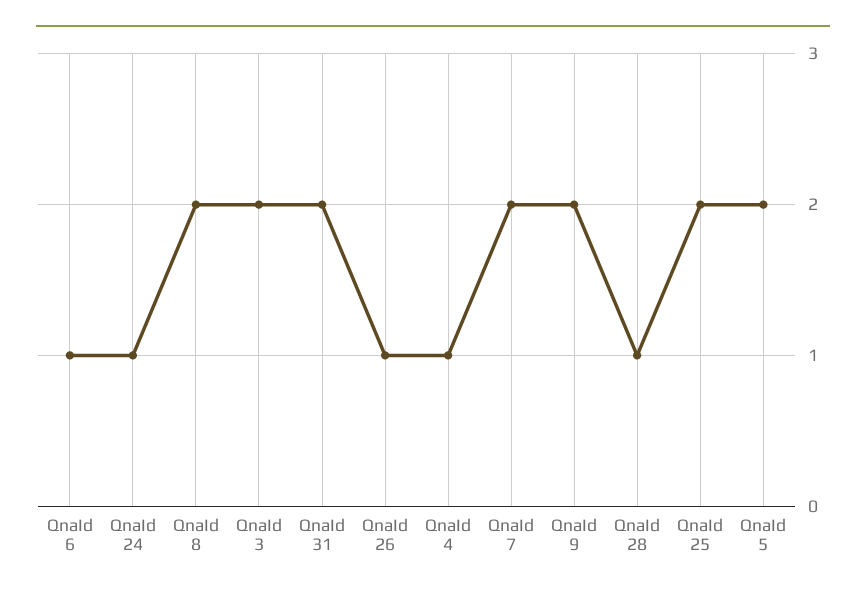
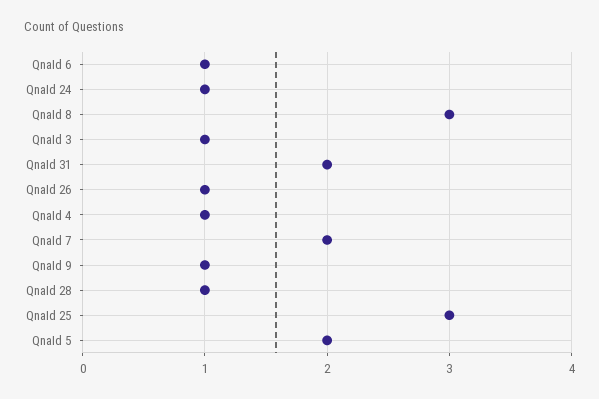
  {
    "QnaId 6": 1,
    "QnaId 24": 1,
-   "QnaId 8": 2,
+   "QnaId 8": 3,
-   "QnaId 3": 2,
+   "QnaId 3": 1,
    "QnaId 31": 2,
    "QnaId 26": 1,
    "QnaId 4": 1,
    "QnaId 7": 2,
-   "QnaId 9": 2,
+   "QnaId 9": 1,
    "QnaId 28": 1,
-   "QnaId 25": 2,
+   "QnaId 25": 3,
    "QnaId 5": 2
  }

